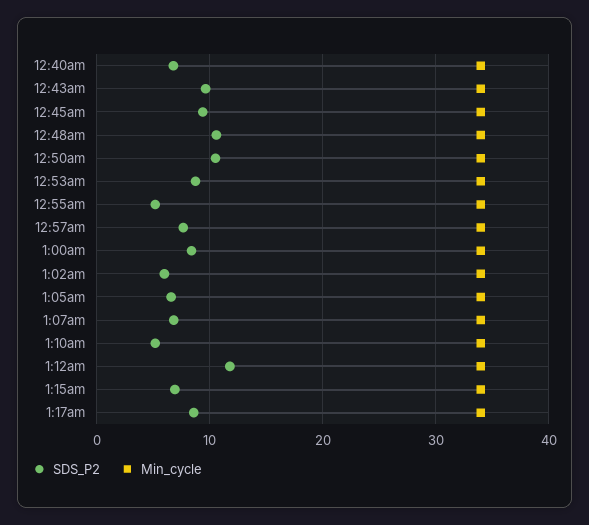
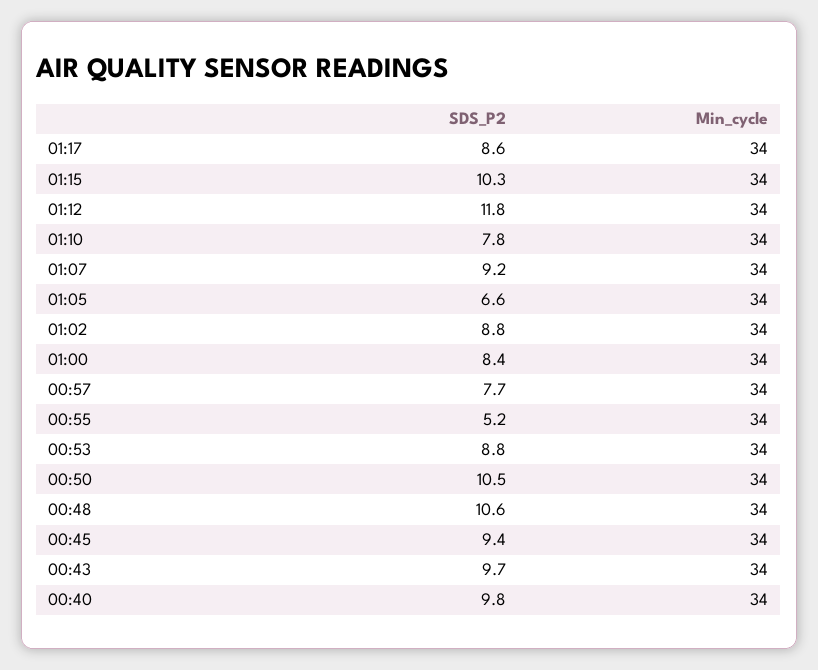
  {
    "SDS_P2": {
-     "12:40am": 7,
+     "12:40am": 9.8,
      "12:43am": 9.7,
      "12:45am": 9.4,
      "12:48am": 10.6,
      "12:50am": 10.5,
      "12:53am": 8.8,
      "12:55am": 5.2,
      "12:57am": 7.7,
      "1:00am": 8.4,
-     "1:02am": 6,
+     "1:02am": 8.8,
      "1:05am": 6.6,
-     "1:07am": 7,
+     "1:07am": 9.2,
-     "1:10am": 5,
+     "1:10am": 7.8,
      "1:12am": 11.8,
-     "1:15am": 7,
+     "1:15am": 10.3,
      "1:17am": 8.6
    },
    "Min_cycle": {
      "12:40am": 34,
      "12:43am": 34,
      "12:45am": 34,
      "12:48am": 34,
      "12:50am": 34,
      "12:53am": 34,
      "12:55am": 34,
      "12:57am": 34,
      "1:00am": 34,
      "1:02am": 34,
      "1:05am": 34,
      "1:07am": 34,
      "1:10am": 34,
      "1:12am": 34,
      "1:15am": 34,
      "1:17am": 34
    }
  }

